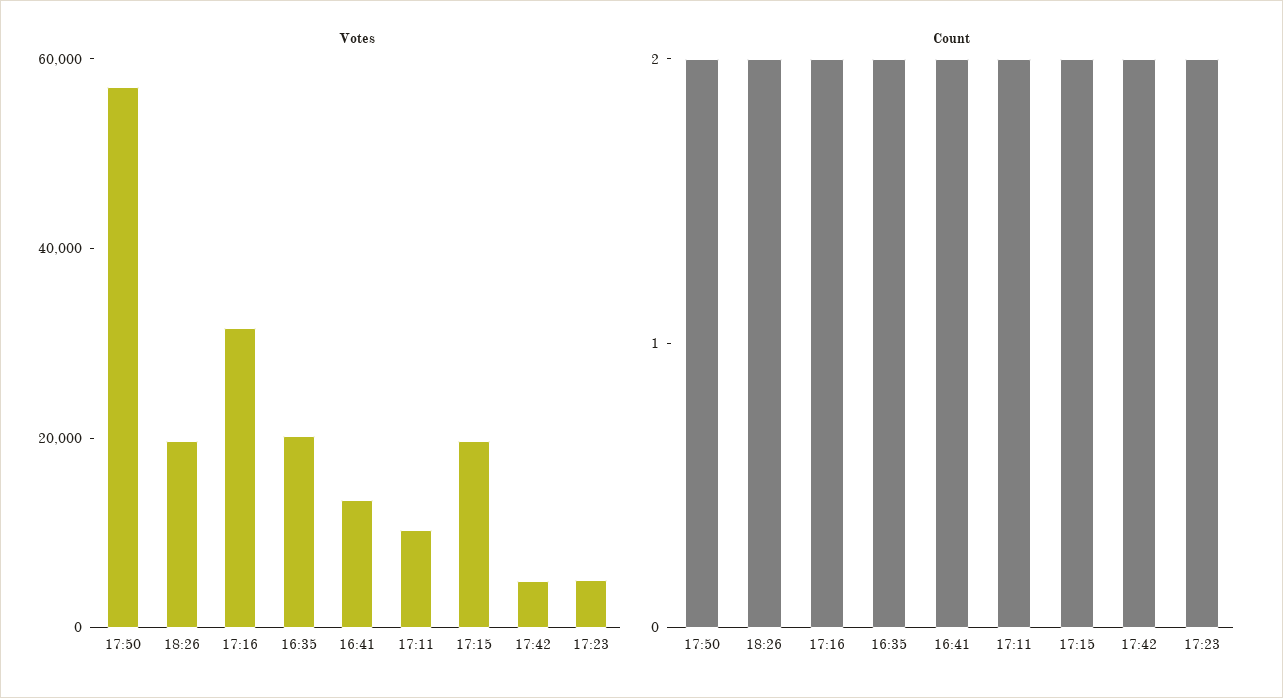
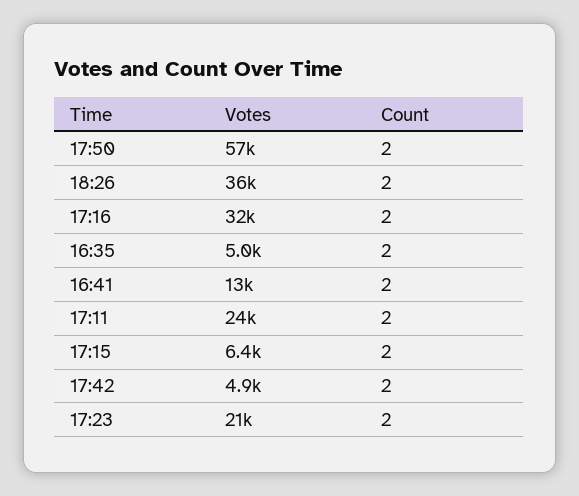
  {
    "Votes": {
      "17:50": 57000,
-     "18:26": 20000,
+     "18:26": 36000,
      "17:16": 32000,
-     "16:35": 20000,
+     "16:35": 5000,
      "16:41": 13000,
-     "17:11": 10000,
+     "17:11": 24000,
-     "17:15": 20000,
+     "17:15": 6400,
      "17:42": 4900,
-     "17:23": 5000
+     "17:23": 21000
    },
    "Count": {
      "17:50": 2,
      "18:26": 2,
      "17:16": 2,
      "16:35": 2,
      "16:41": 2,
      "17:11": 2,
      "17:15": 2,
      "17:42": 2,
      "17:23": 2
    }
  }

